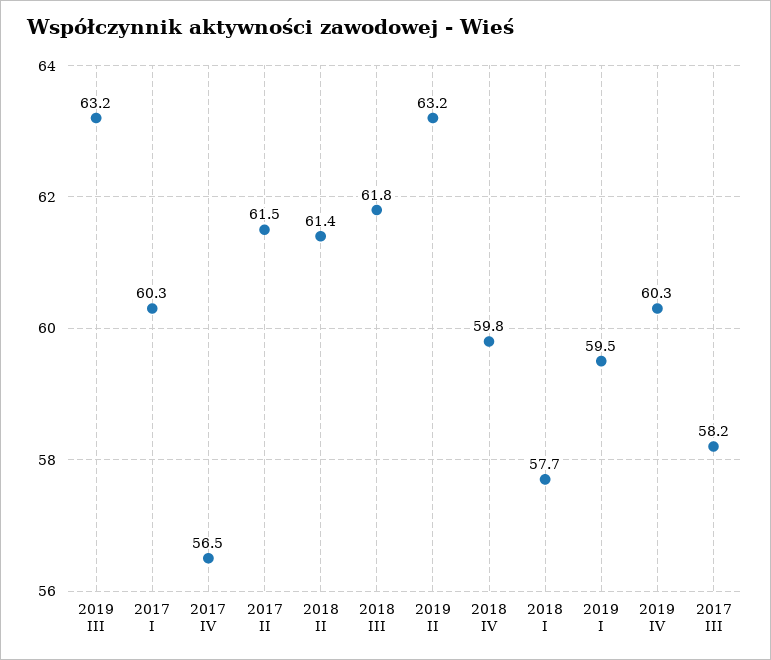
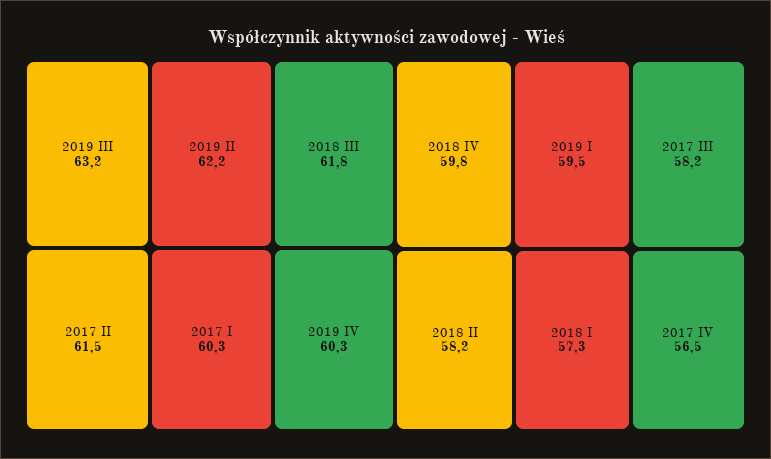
  {
    "2019 III": 63.2,
    "2017 I": 60.3,
    "2017 IV": 56.5,
    "2017 II": 61.5,
-   "2018 II": 61.4,
+   "2018 II": 58.2,
    "2018 III": 61.8,
-   "2019 II": 63.2,
+   "2019 II": 62.2,
    "2018 IV": 59.8,
-   "2018 I": 57.7,
+   "2018 I": 57.3,
    "2019 I": 59.5,
    "2019 IV": 60.3,
    "2017 III": 58.2
  }

